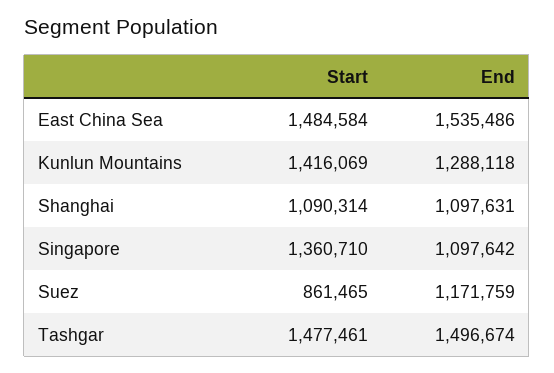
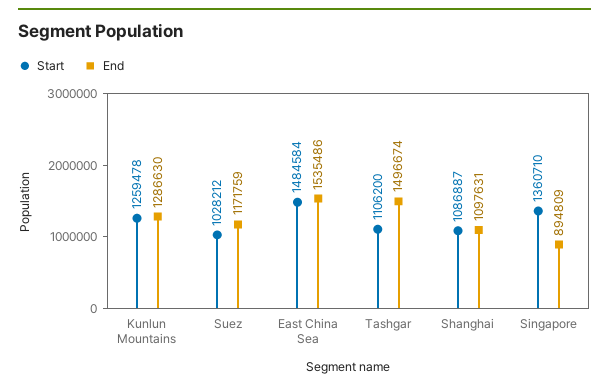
  {
    "Start": {
      "East China Sea": 1484584,
-     "Kunlun Mountains": 1416069,
+     "Kunlun Mountains": 1259478,
-     "Shanghai": 1090314,
+     "Shanghai": 1086887,
      "Singapore": 1360710,
-     "Suez": 861465,
+     "Suez": 1028212,
-     "Tashgar": 1477461
+     "Tashgar": 1106200
    },
    "End": {
      "East China Sea": 1535486,
-     "Kunlun Mountains": 1288118,
+     "Kunlun Mountains": 1286630,
      "Shanghai": 1097631,
-     "Singapore": 1097642,
+     "Singapore": 894809,
      "Suez": 1171759,
      "Tashgar": 1496674
    }
  }

